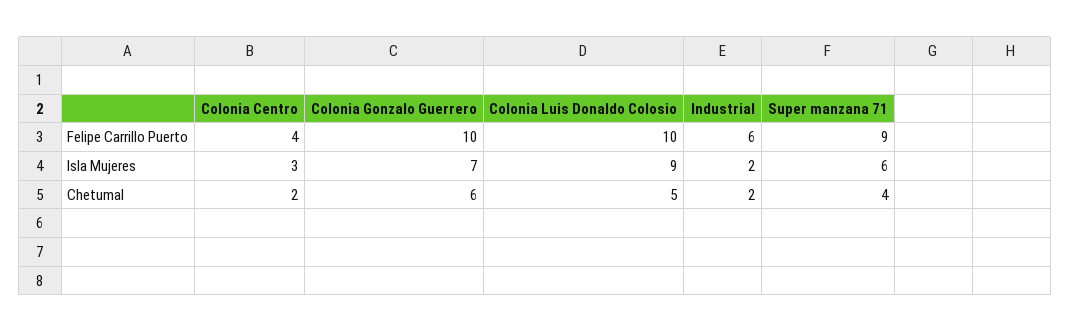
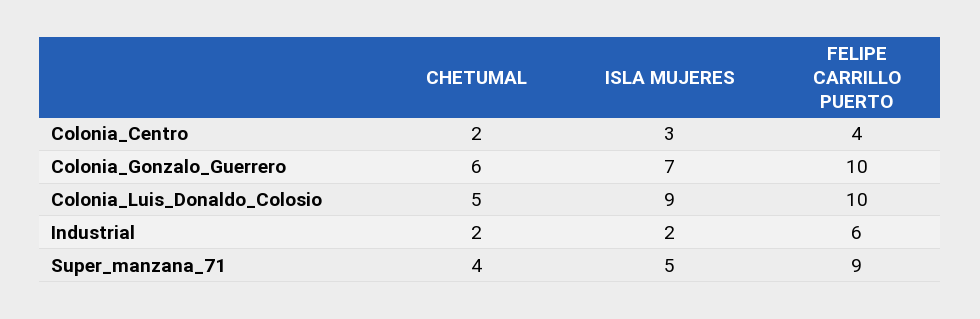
  {
    "Colonia Centro": {
      "Felipe Carrillo Puerto": 4,
      "Isla Mujeres": 3,
      "Chetumal": 2
    },
    "Colonia Gonzalo Guerrero": {
      "Felipe Carrillo Puerto": 10,
      "Isla Mujeres": 7,
      "Chetumal": 6
    },
    "Colonia Luis Donaldo Colosio": {
      "Felipe Carrillo Puerto": 10,
      "Isla Mujeres": 9,
      "Chetumal": 5
    },
    "Industrial": {
      "Felipe Carrillo Puerto": 6,
      "Isla Mujeres": 2,
      "Chetumal": 2
    },
    "Super manzana 71": {
      "Felipe Carrillo Puerto": 9,
-     "Isla Mujeres": 6,
+     "Isla Mujeres": 5,
      "Chetumal": 4
    }
  }

